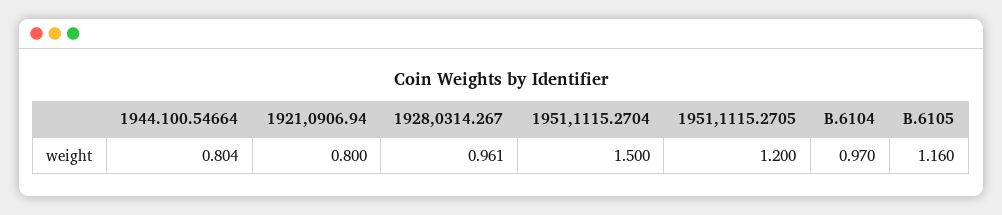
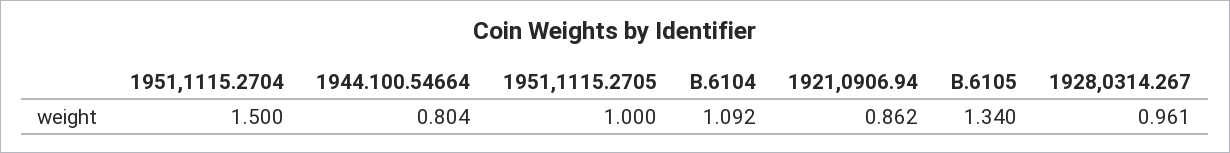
  {
    "1944.100.54664": 0.804,
-   "1921,0906.94": 0.8,
+   "1921,0906.94": 0.862,
    "1928,0314.267": 0.961,
    "1951,1115.2704": 1.5,
-   "1951,1115.2705": 1.2,
+   "1951,1115.2705": 1,
-   "B.6104": 0.97,
+   "B.6104": 1.092,
-   "B.6105": 1.16
+   "B.6105": 1.34
  }

